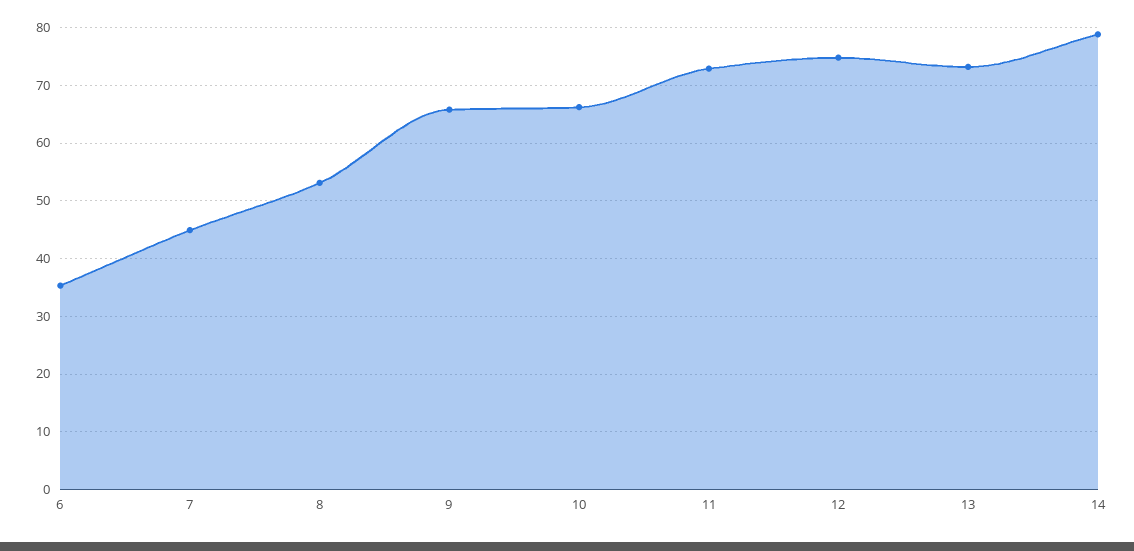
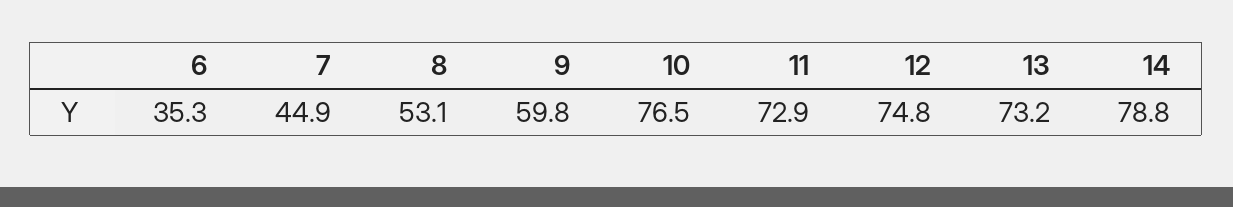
  {
    "6": 35.3,
    "7": 44.9,
    "8": 53.1,
-   "9": 66,
+   "9": 59.8,
-   "10": 66,
+   "10": 76.5,
    "11": 72.9,
    "12": 74.8,
    "13": 73.2,
    "14": 78.8
  }

